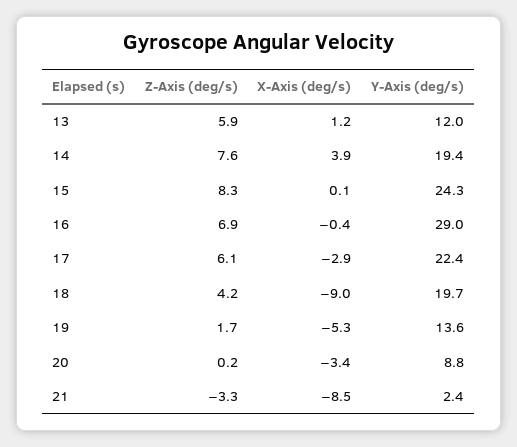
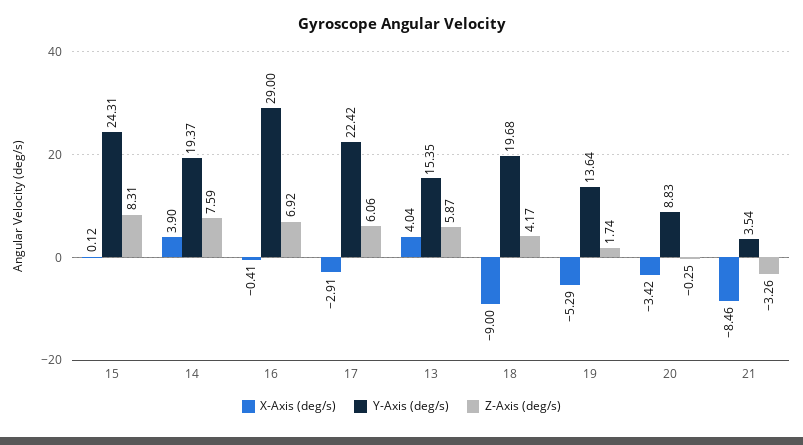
  {
    "Z-Axis (deg/s)": {
      "13": 5.87,
      "14": 7.59,
      "15": 8.31,
      "16": 6.92,
      "17": 6.06,
      "18": 4.17,
      "19": 1.74,
-     "20": 0.2,
+     "20": -0.25,
      "21": -3.26
    },
    "X-Axis (deg/s)": {
-     "13": 1.2,
+     "13": 4.04,
      "14": 3.9,
      "15": 0.12,
      "16": -0.41,
      "17": -2.91,
      "18": -9,
      "19": -5.29,
      "20": -3.42,
      "21": -8.46
    },
    "Y-Axis (deg/s)": {
-     "13": 12,
+     "13": 15.35,
      "14": 19.37,
      "15": 24.31,
      "16": 29,
      "17": 22.42,
      "18": 19.68,
      "19": 13.64,
      "20": 8.83,
-     "21": 2.4
+     "21": 3.54
    }
  }

